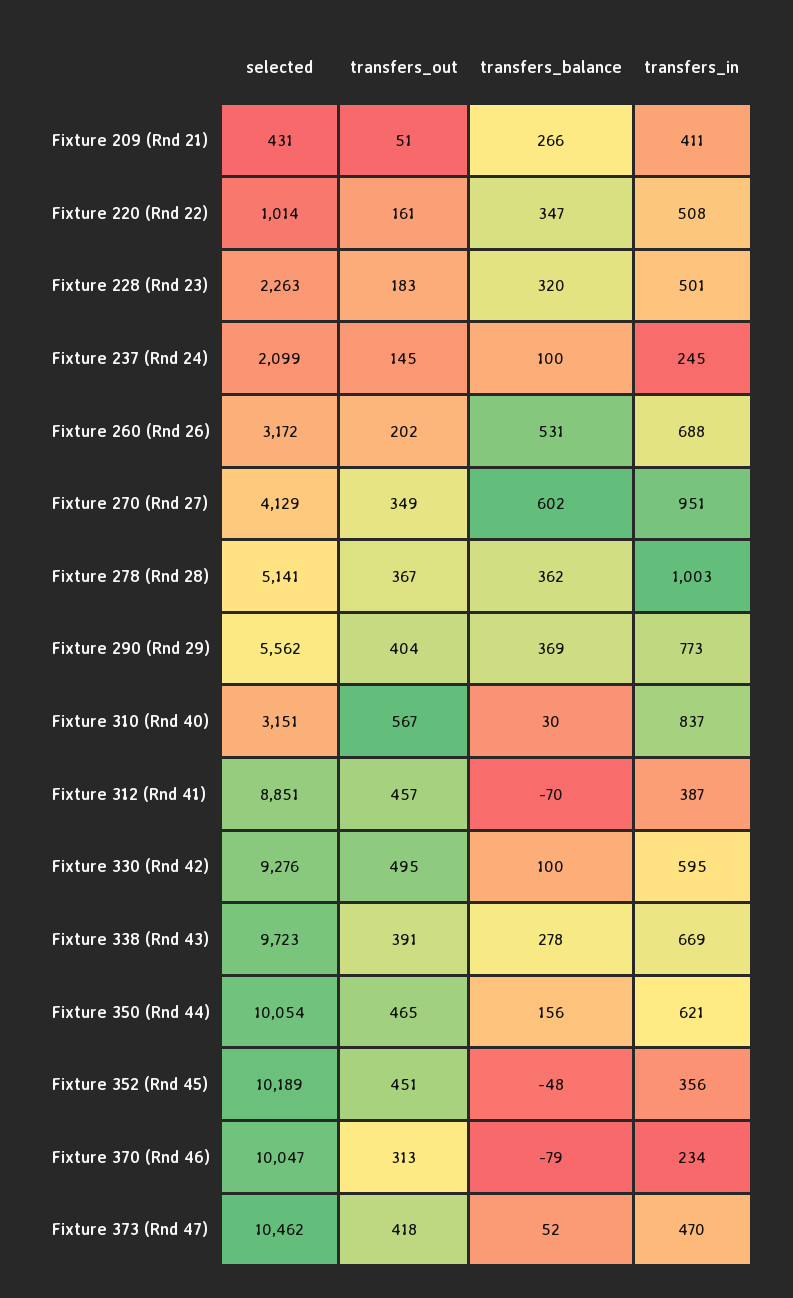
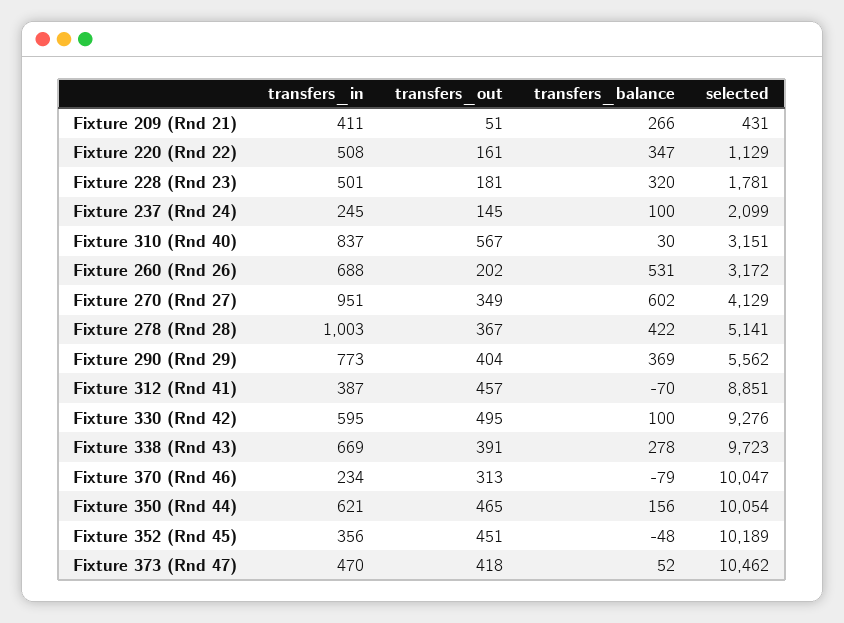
  {
    "selected": {
      "Fixture 209 (Rnd 21)": 431,
-     "Fixture 220 (Rnd 22)": 1014,
+     "Fixture 220 (Rnd 22)": 1129,
-     "Fixture 228 (Rnd 23)": 2263,
+     "Fixture 228 (Rnd 23)": 1781,
      "Fixture 237 (Rnd 24)": 2099,
      "Fixture 260 (Rnd 26)": 3172,
      "Fixture 270 (Rnd 27)": 4129,
      "Fixture 278 (Rnd 28)": 5141,
      "Fixture 290 (Rnd 29)": 5562,
      "Fixture 310 (Rnd 40)": 3151,
      "Fixture 312 (Rnd 41)": 8851,
      "Fixture 330 (Rnd 42)": 9276,
      "Fixture 338 (Rnd 43)": 9723,
      "Fixture 350 (Rnd 44)": 10054,
      "Fixture 352 (Rnd 45)": 10189,
      "Fixture 370 (Rnd 46)": 10047,
      "Fixture 373 (Rnd 47)": 10462
    },
    "transfers_out": {
      "Fixture 209 (Rnd 21)": 51,
      "Fixture 220 (Rnd 22)": 161,
-     "Fixture 228 (Rnd 23)": 183,
+     "Fixture 228 (Rnd 23)": 181,
      "Fixture 237 (Rnd 24)": 145,
      "Fixture 260 (Rnd 26)": 202,
      "Fixture 270 (Rnd 27)": 349,
      "Fixture 278 (Rnd 28)": 367,
      "Fixture 290 (Rnd 29)": 404,
      "Fixture 310 (Rnd 40)": 567,
      "Fixture 312 (Rnd 41)": 457,
      "Fixture 330 (Rnd 42)": 495,
      "Fixture 338 (Rnd 43)": 391,
      "Fixture 350 (Rnd 44)": 465,
      "Fixture 352 (Rnd 45)": 451,
      "Fixture 370 (Rnd 46)": 313,
      "Fixture 373 (Rnd 47)": 418
    },
    "transfers_balance": {
      "Fixture 209 (Rnd 21)": 266,
      "Fixture 220 (Rnd 22)": 347,
      "Fixture 228 (Rnd 23)": 320,
      "Fixture 237 (Rnd 24)": 100,
      "Fixture 260 (Rnd 26)": 531,
      "Fixture 270 (Rnd 27)": 602,
-     "Fixture 278 (Rnd 28)": 362,
+     "Fixture 278 (Rnd 28)": 422,
      "Fixture 290 (Rnd 29)": 369,
      "Fixture 310 (Rnd 40)": 30,
      "Fixture 312 (Rnd 41)": -70,
      "Fixture 330 (Rnd 42)": 100,
      "Fixture 338 (Rnd 43)": 278,
      "Fixture 350 (Rnd 44)": 156,
      "Fixture 352 (Rnd 45)": -48,
      "Fixture 370 (Rnd 46)": -79,
      "Fixture 373 (Rnd 47)": 52
    },
    "transfers_in": {
      "Fixture 209 (Rnd 21)": 411,
      "Fixture 220 (Rnd 22)": 508,
      "Fixture 228 (Rnd 23)": 501,
      "Fixture 237 (Rnd 24)": 245,
      "Fixture 260 (Rnd 26)": 688,
      "Fixture 270 (Rnd 27)": 951,
      "Fixture 278 (Rnd 28)": 1003,
      "Fixture 290 (Rnd 29)": 773,
      "Fixture 310 (Rnd 40)": 837,
      "Fixture 312 (Rnd 41)": 387,
      "Fixture 330 (Rnd 42)": 595,
      "Fixture 338 (Rnd 43)": 669,
      "Fixture 350 (Rnd 44)": 621,
      "Fixture 352 (Rnd 45)": 356,
      "Fixture 370 (Rnd 46)": 234,
      "Fixture 373 (Rnd 47)": 470
    }
  }

